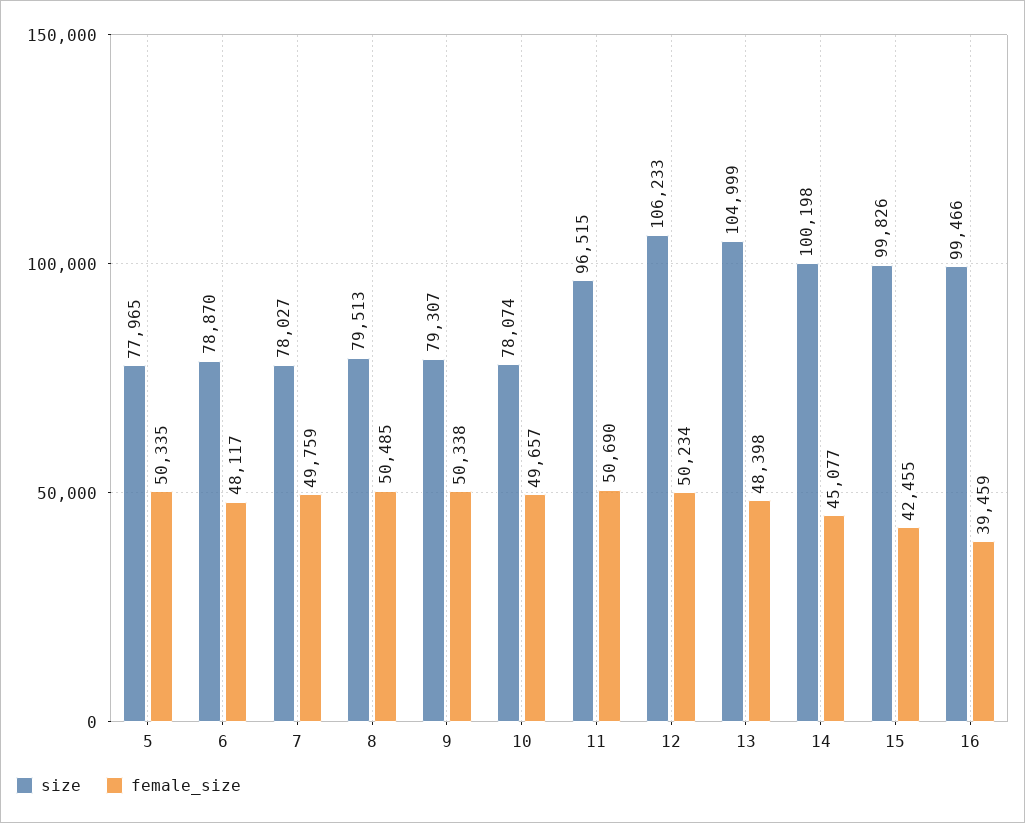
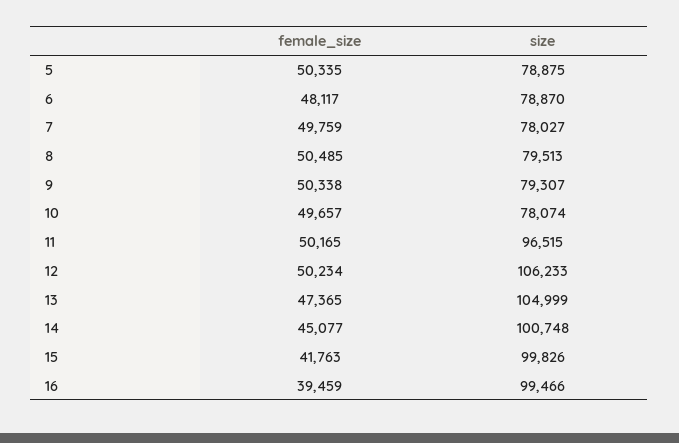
  {
    "size": {
-     "5": 77965,
+     "5": 78875,
      "6": 78870,
      "7": 78027,
      "8": 79513,
      "9": 79307,
      "10": 78074,
      "11": 96515,
      "12": 106233,
      "13": 104999,
-     "14": 100198,
+     "14": 100748,
      "15": 99826,
      "16": 99466
    },
    "female_size": {
      "5": 50335,
      "6": 48117,
      "7": 49759,
      "8": 50485,
      "9": 50338,
      "10": 49657,
-     "11": 50690,
+     "11": 50165,
      "12": 50234,
-     "13": 48398,
+     "13": 47365,
      "14": 45077,
-     "15": 42455,
+     "15": 41763,
      "16": 39459
    }
  }

